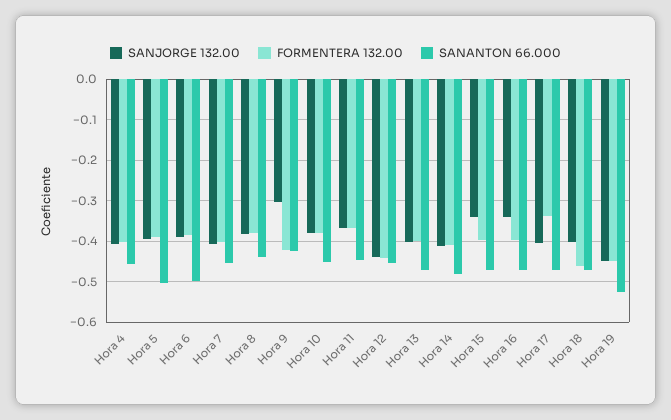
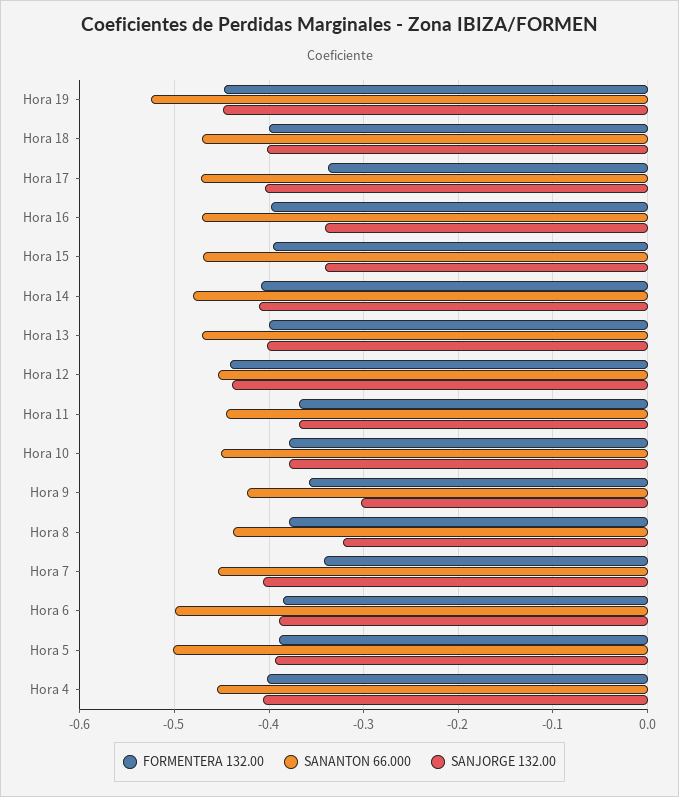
  {
    "SANJORGE 132.00": {
      "Hora 4": -0.41,
      "Hora 5": -0.39,
      "Hora 6": -0.39,
      "Hora 7": -0.41,
-     "Hora 8": -0.38,
+     "Hora 8": -0.32,
      "Hora 9": -0.3,
      "Hora 10": -0.38,
      "Hora 11": -0.37,
      "Hora 12": -0.44,
      "Hora 13": -0.4,
      "Hora 14": -0.41,
      "Hora 15": -0.34,
      "Hora 16": -0.34,
      "Hora 17": -0.4,
      "Hora 18": -0.4,
      "Hora 19": -0.45
    },
    "FORMENTERA 132.00": {
      "Hora 4": -0.4,
      "Hora 5": -0.39,
      "Hora 6": -0.39,
-     "Hora 7": -0.4,
+     "Hora 7": -0.34,
      "Hora 8": -0.38,
-     "Hora 9": -0.42,
+     "Hora 9": -0.36,
      "Hora 10": -0.38,
      "Hora 11": -0.37,
      "Hora 12": -0.44,
      "Hora 13": -0.4,
      "Hora 14": -0.41,
      "Hora 15": -0.4,
      "Hora 16": -0.4,
      "Hora 17": -0.34,
-     "Hora 18": -0.46,
+     "Hora 18": -0.4,
      "Hora 19": -0.45
    },
    "SANANTON 66.000": {
      "Hora 4": -0.46,
      "Hora 5": -0.5,
      "Hora 6": -0.5,
      "Hora 7": -0.45,
      "Hora 8": -0.44,
      "Hora 9": -0.42,
      "Hora 10": -0.45,
      "Hora 11": -0.45,
      "Hora 12": -0.45,
      "Hora 13": -0.47,
      "Hora 14": -0.48,
      "Hora 15": -0.47,
      "Hora 16": -0.47,
      "Hora 17": -0.47,
      "Hora 18": -0.47,
      "Hora 19": -0.53
    }
  }

